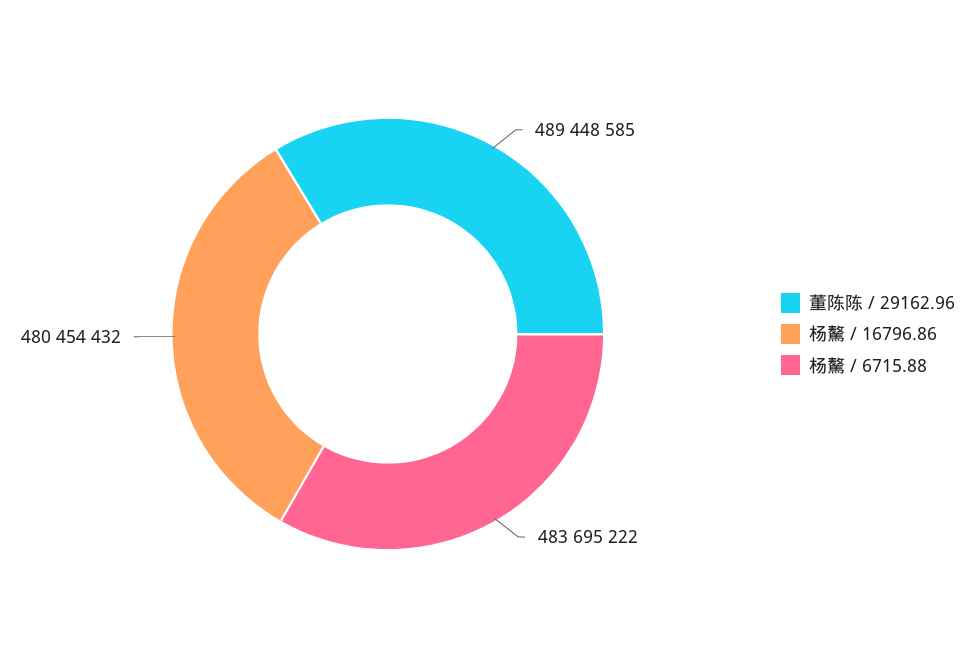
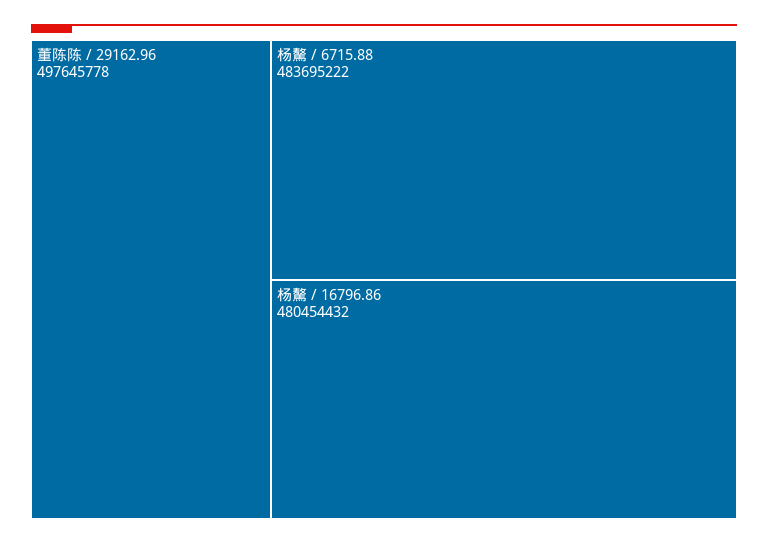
  {
-   "董陈陈 / 29162.96": 489448585,
+   "董陈陈 / 29162.96": 497645778,
    "杨驁 / 16796.86": 480454432,
    "杨驁 / 6715.88": 483695222
  }

